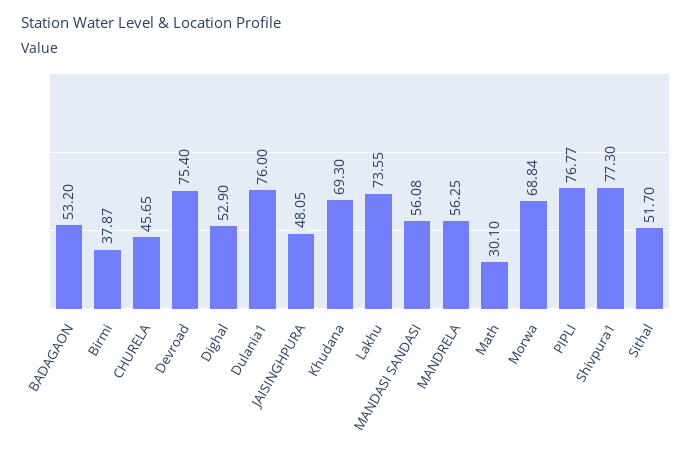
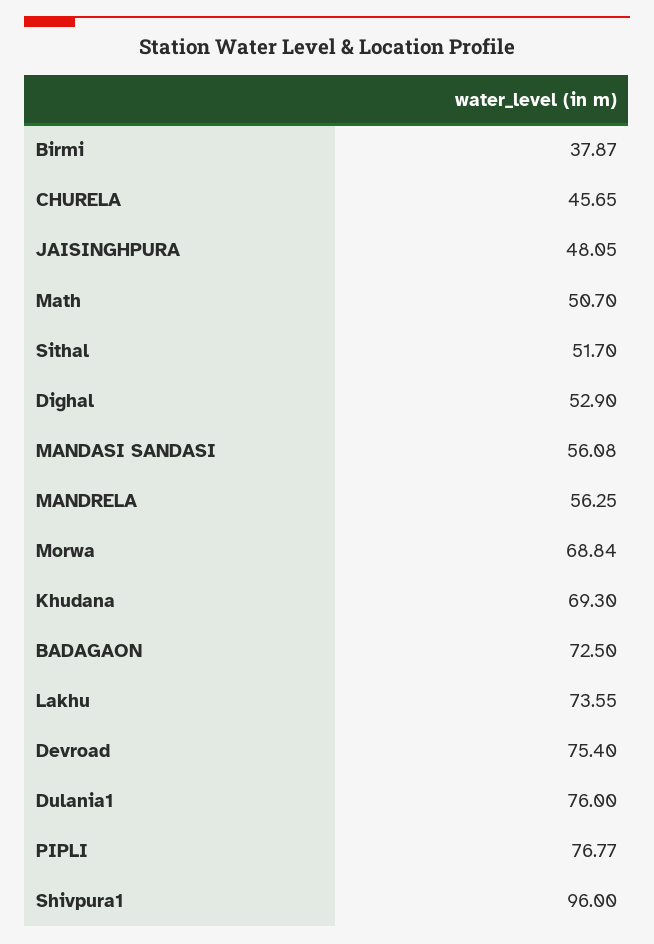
  {
-   "BADAGAON": 53.2,
+   "BADAGAON": 72.5,
    "Birmi": 37.87,
    "CHURELA": 45.65,
    "Devroad": 75.4,
    "Dighal": 52.9,
    "Dulania1": 76,
    "JAISINGHPURA": 48.05,
    "Khudana": 69.3,
    "Lakhu": 73.55,
    "MANDASI SANDASI": 56.08,
    "MANDRELA": 56.25,
-   "Math": 30.1,
+   "Math": 50.7,
    "Morwa": 68.84,
    "PIPLI": 76.77,
-   "Shivpura1": 77.3,
+   "Shivpura1": 96,
    "Sithal": 51.7
  }

